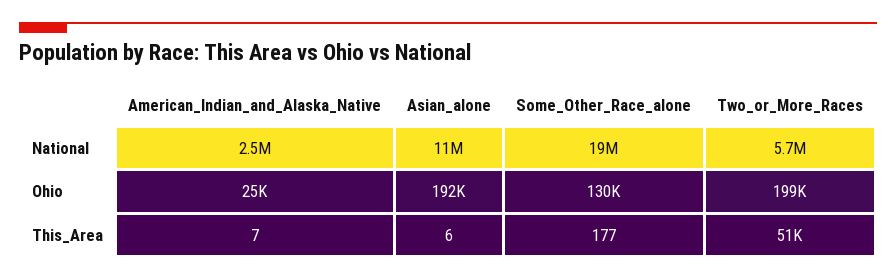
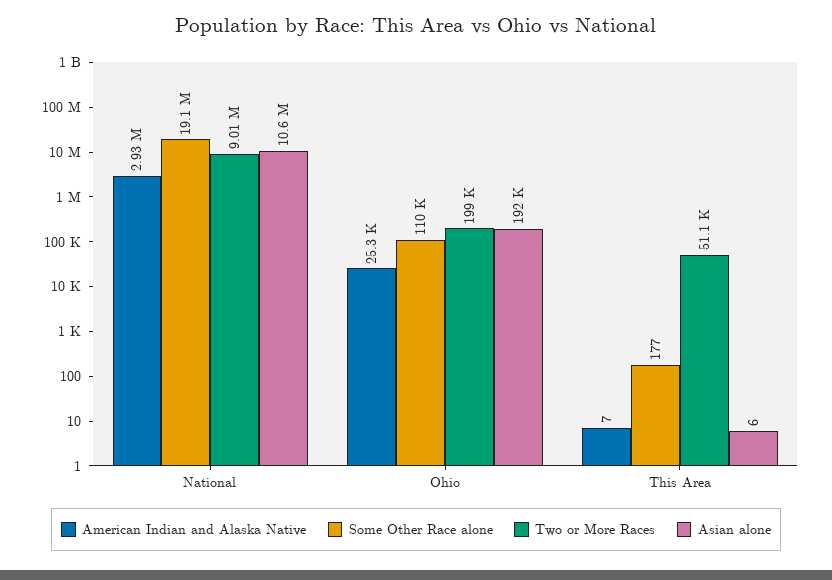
  {
    "American_Indian_and_Alaska_Native": {
-     "National": 2500000,
+     "National": 2930000,
      "Ohio": 25300,
      "This_Area": 7
    },
    "Asian_alone": {
      "National": 10600000,
      "Ohio": 192000,
      "This_Area": 6
    },
    "Some_Other_Race_alone": {
      "National": 19100000,
-     "Ohio": 130000,
+     "Ohio": 110000,
      "This_Area": 177
    },
    "Two_or_More_Races": {
-     "National": 5700000,
+     "National": 9010000,
      "Ohio": 199000,
      "This_Area": 51100
    }
  }

